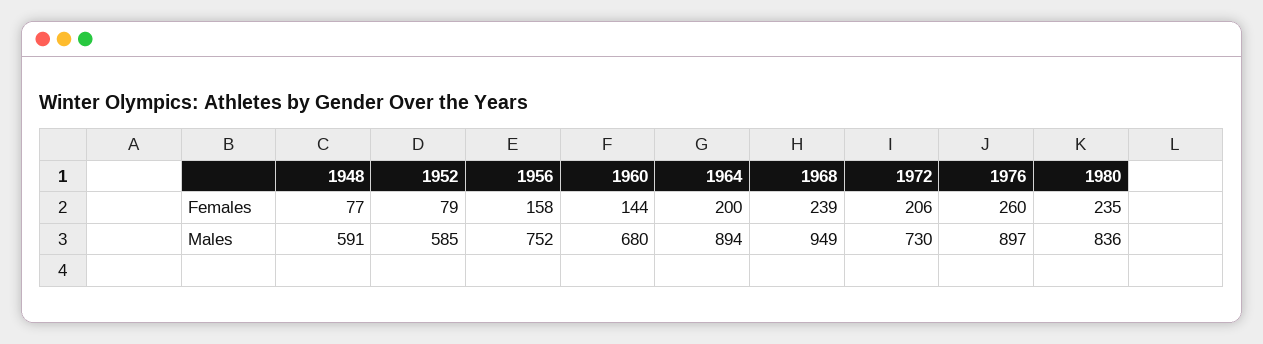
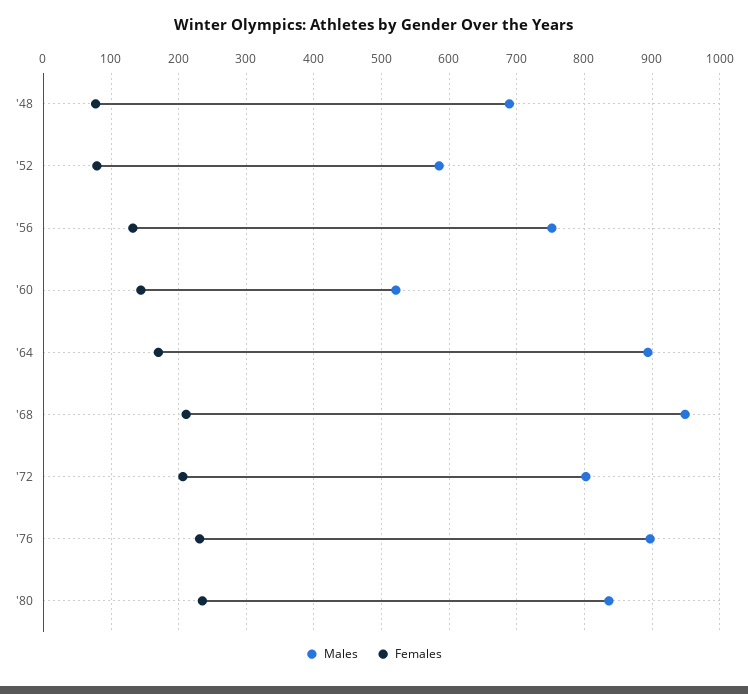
  {
    "Females": {
      "1948": 77,
      "1952": 79,
-     "1956": 158,
+     "1956": 130,
      "1960": 144,
-     "1964": 200,
+     "1964": 170,
-     "1968": 239,
+     "1968": 210,
      "1972": 206,
-     "1976": 260,
+     "1976": 230,
      "1980": 235
    },
    "Males": {
-     "1948": 591,
+     "1948": 690,
      "1952": 585,
      "1956": 752,
-     "1960": 680,
+     "1960": 520,
      "1964": 894,
      "1968": 949,
-     "1972": 730,
+     "1972": 800,
      "1976": 897,
      "1980": 836
    }
  }

